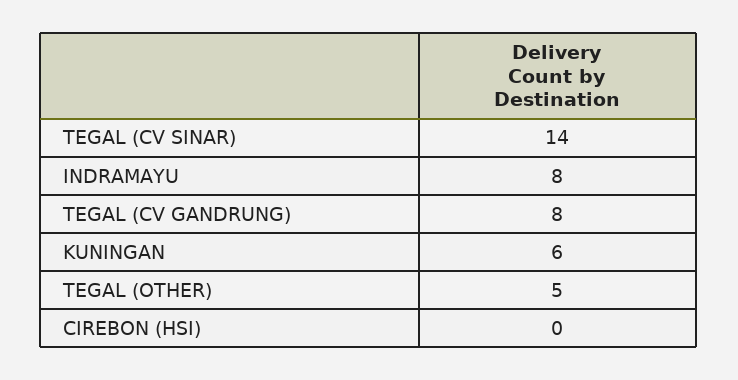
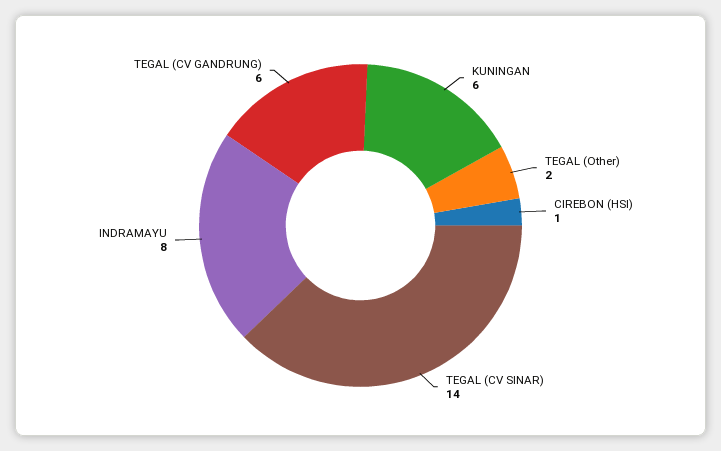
  {
    "TEGAL (CV SINAR)": 14,
    "INDRAMAYU": 8,
-   "TEGAL (CV GANDRUNG)": 8,
+   "TEGAL (CV GANDRUNG)": 6,
    "KUNINGAN": 6,
-   "TEGAL (OTHER)": 5,
+   "TEGAL (OTHER)": 2,
-   "CIREBON (HSI)": 0
+   "CIREBON (HSI)": 1
  }

